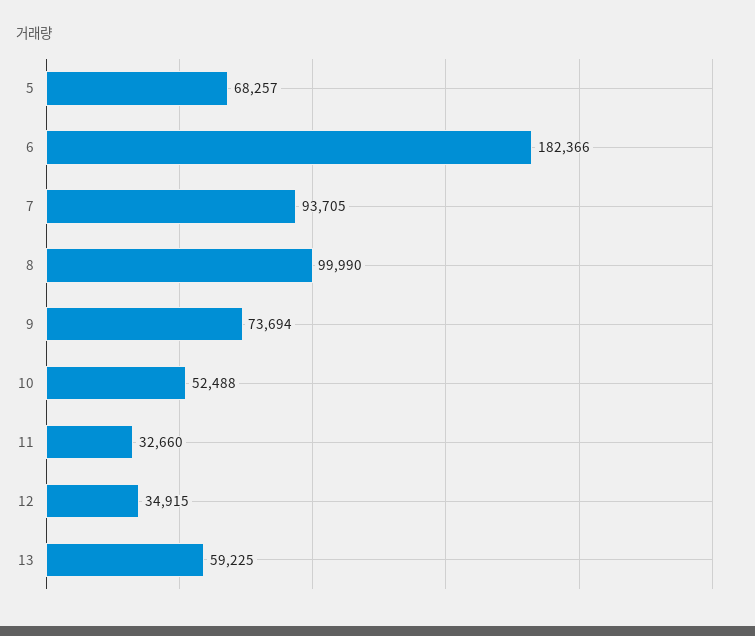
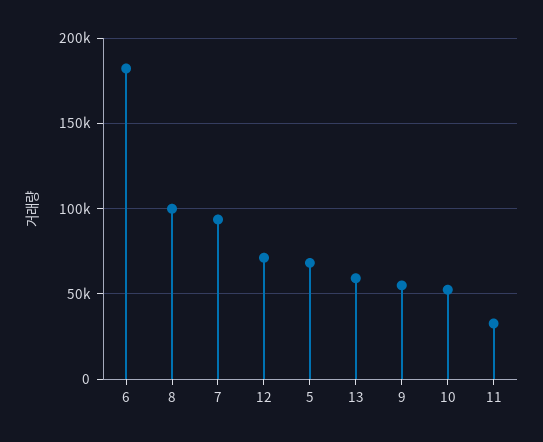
  {
    "5": 68257,
    "6": 182366,
    "7": 93705,
    "8": 99990,
-   "9": 73694,
+   "9": 55000,
    "10": 52488,
    "11": 32660,
-   "12": 34915,
+   "12": 70000,
    "13": 59225
  }

